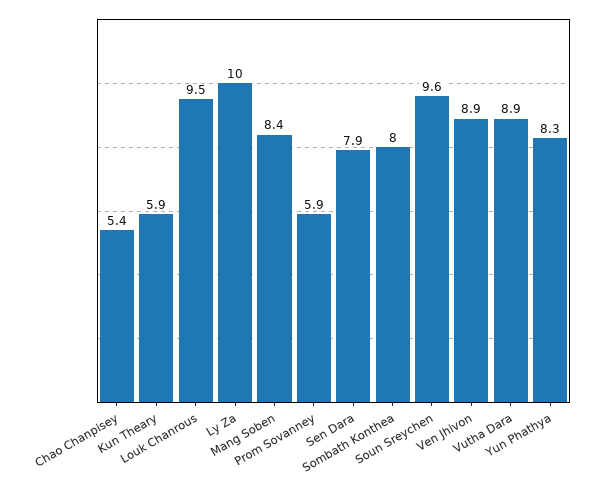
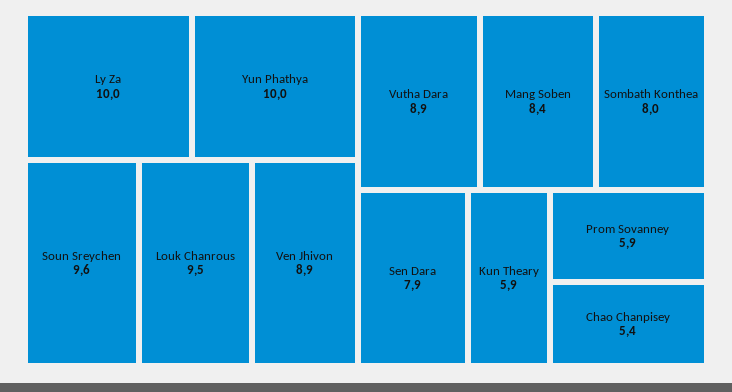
  {
    "Chao Chanpisey": 5.4,
    "Kun Theary": 5.9,
    "Louk Chanrous": 9.5,
    "Ly Za": 10,
    "Mang Soben": 8.4,
    "Prom Sovanney": 5.9,
    "Sen Dara": 7.9,
    "Sombath Konthea": 8,
    "Soun Sreychen": 9.6,
    "Ven Jhivon": 8.9,
    "Vutha Dara": 8.9,
-   "Yun Phathya": 8.3
+   "Yun Phathya": 10
  }

